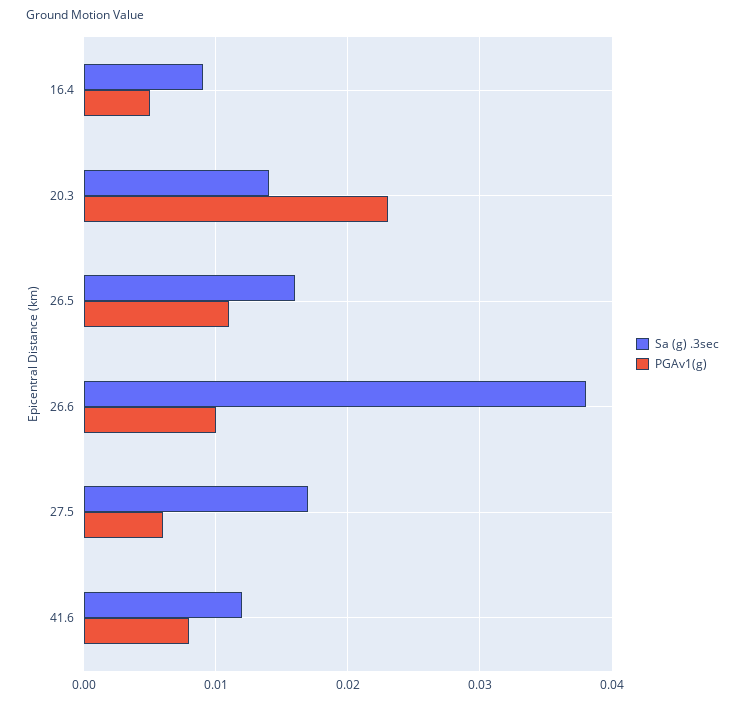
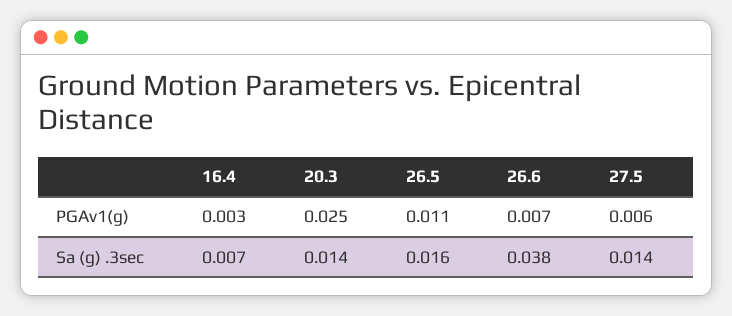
  {
    "Sa (g) .3sec": {
-     "16.4": 0.009,
+     "16.4": 0.007,
      "20.3": 0.014,
      "26.5": 0.016,
      "26.6": 0.038,
-     "27.5": 0.017,
+     "27.5": 0.014
-     "41.6": 0.012
    },
    "PGAv1(g)": {
-     "16.4": 0.005,
+     "16.4": 0.003,
-     "20.3": 0.023,
+     "20.3": 0.025,
      "26.5": 0.011,
-     "26.6": 0.01,
+     "26.6": 0.007,
-     "27.5": 0.006,
+     "27.5": 0.006
-     "41.6": 0.008
    }
  }

